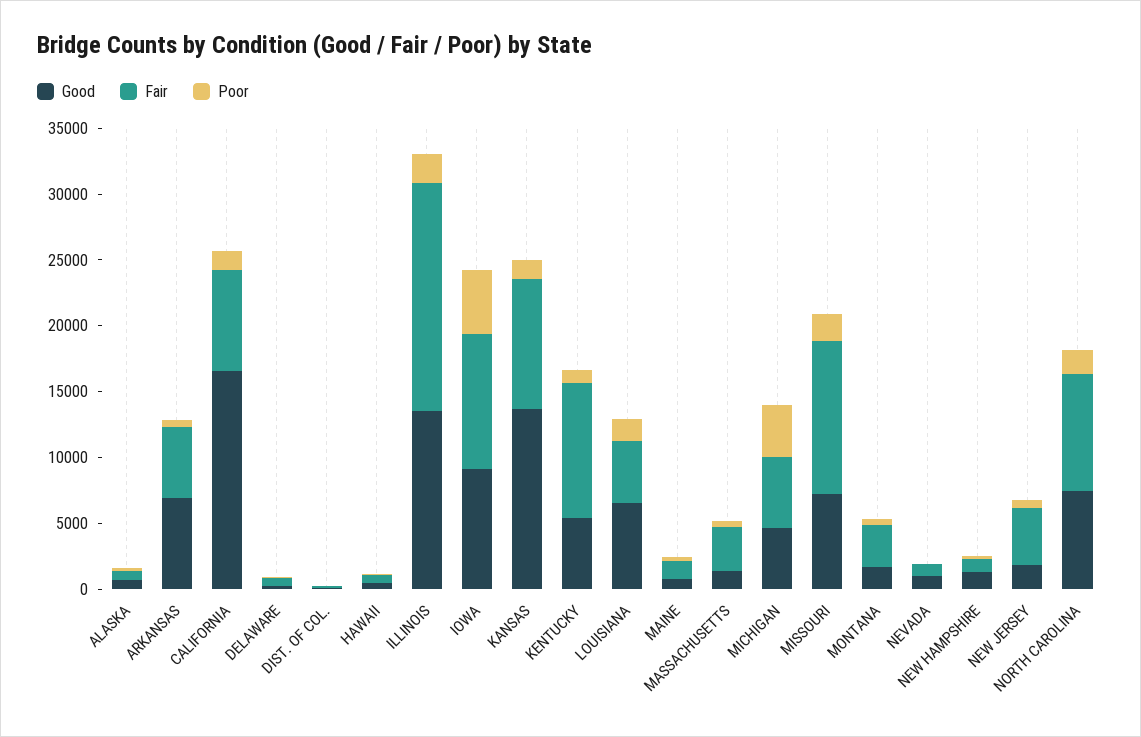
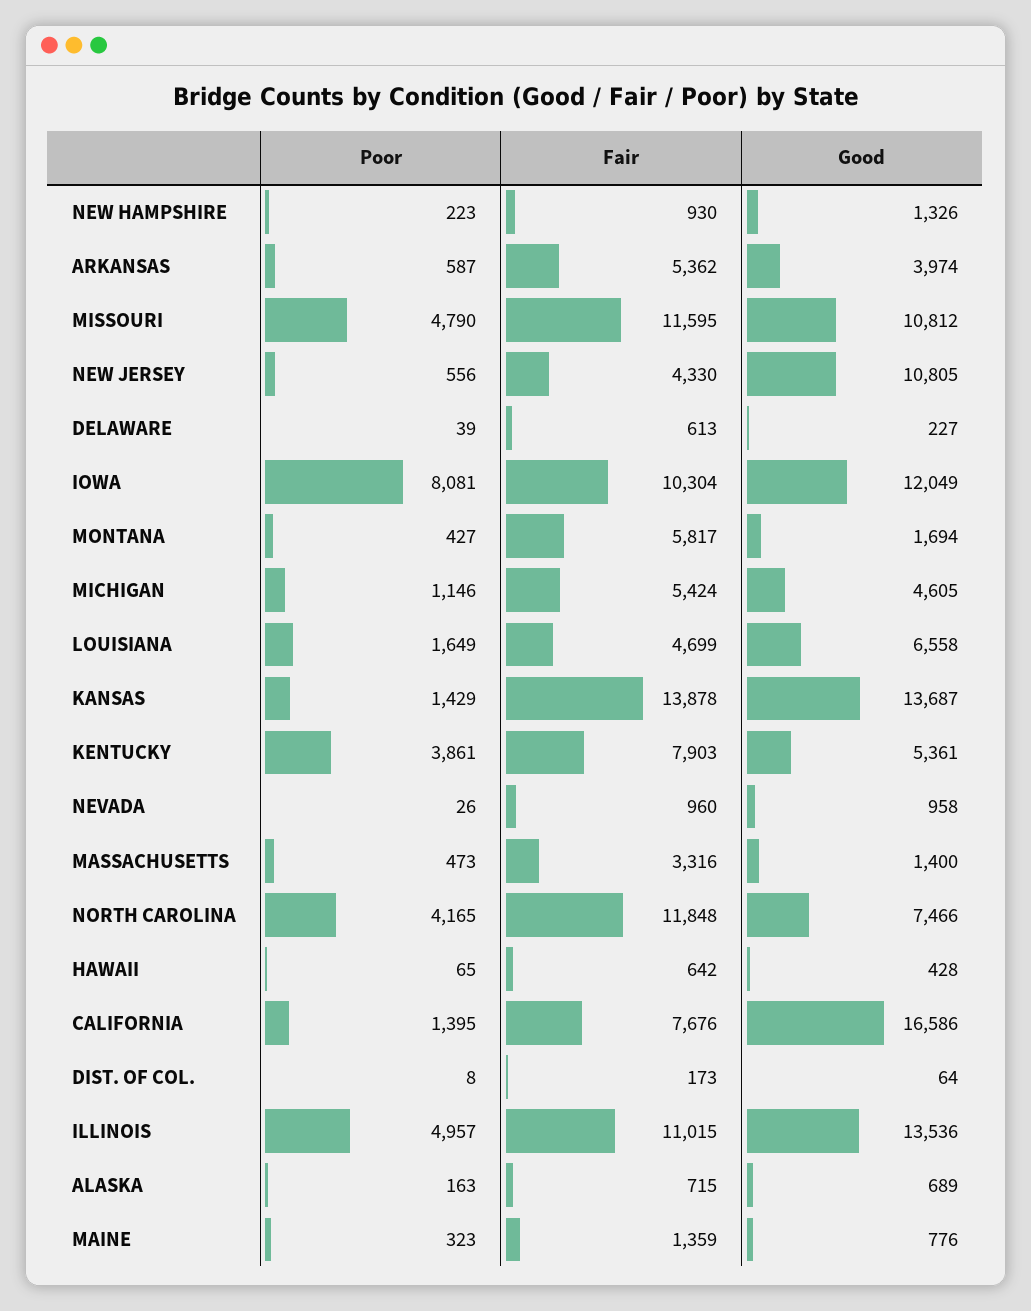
  {
    "Good": {
      "ALASKA": 689,
-     "ARKANSAS": 7000,
+     "ARKANSAS": 3974,
      "CALIFORNIA": 16586,
      "DELAWARE": 227,
      "DIST. OF COL.": 64,
      "HAWAII": 428,
      "ILLINOIS": 13536,
-     "IOWA": 9000,
+     "IOWA": 12049,
      "KANSAS": 13687,
      "KENTUCKY": 5361,
      "LOUISIANA": 6558,
      "MAINE": 776,
      "MASSACHUSETTS": 1400,
      "MICHIGAN": 4605,
-     "MISSOURI": 7000,
+     "MISSOURI": 10812,
      "MONTANA": 1694,
      "NEVADA": 958,
      "NEW HAMPSHIRE": 1326,
-     "NEW JERSEY": 2000,
+     "NEW JERSEY": 10805,
      "NORTH CAROLINA": 7466
    },
    "Fair": {
      "ALASKA": 715,
      "ARKANSAS": 5362,
      "CALIFORNIA": 7676,
      "DELAWARE": 613,
      "DIST. OF COL.": 173,
      "HAWAII": 642,
-     "ILLINOIS": 17000,
+     "ILLINOIS": 11015,
      "IOWA": 10304,
-     "KANSAS": 10000,
+     "KANSAS": 13878,
-     "KENTUCKY": 10000,
+     "KENTUCKY": 7903,
      "LOUISIANA": 4699,
      "MAINE": 1359,
      "MASSACHUSETTS": 3316,
      "MICHIGAN": 5424,
      "MISSOURI": 11595,
-     "MONTANA": 3000,
+     "MONTANA": 5817,
      "NEVADA": 960,
      "NEW HAMPSHIRE": 930,
      "NEW JERSEY": 4330,
-     "NORTH CAROLINA": 9000
+     "NORTH CAROLINA": 11848
    },
    "Poor": {
      "ALASKA": 163,
      "ARKANSAS": 587,
      "CALIFORNIA": 1395,
      "DELAWARE": 39,
      "DIST. OF COL.": 8,
      "HAWAII": 65,
-     "ILLINOIS": 2000,
+     "ILLINOIS": 4957,
-     "IOWA": 5000,
+     "IOWA": 8081,
      "KANSAS": 1429,
-     "KENTUCKY": 1000,
+     "KENTUCKY": 3861,
      "LOUISIANA": 1649,
      "MAINE": 323,
      "MASSACHUSETTS": 473,
-     "MICHIGAN": 4000,
+     "MICHIGAN": 1146,
-     "MISSOURI": 2000,
+     "MISSOURI": 4790,
      "MONTANA": 427,
      "NEVADA": 26,
      "NEW HAMPSHIRE": 223,
      "NEW JERSEY": 556,
-     "NORTH CAROLINA": 2000
+     "NORTH CAROLINA": 4165
    }
  }

